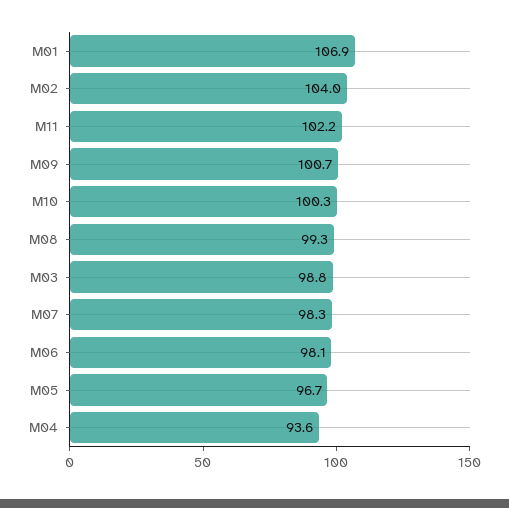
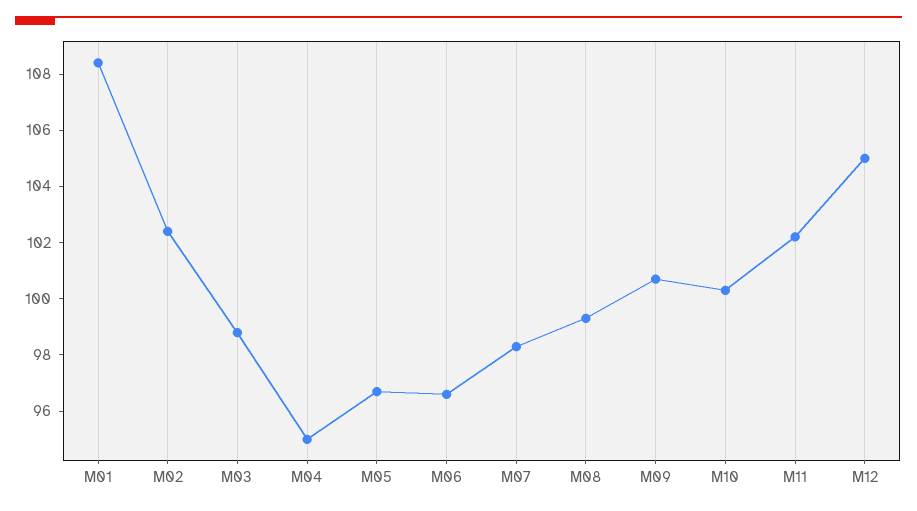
  {
-   "M01": 106.9,
+   "M01": 108.5,
-   "M02": 104,
+   "M02": 102.5,
    "M11": 102.2,
    "M09": 100.7,
    "M10": 100.3,
    "M08": 99.3,
    "M03": 98.8,
    "M07": 98.3,
-   "M06": 98.1,
+   "M06": 96.5,
    "M05": 96.7,
-   "M04": 93.6
+   "M04": 95,
+   "M12": 105
  }

